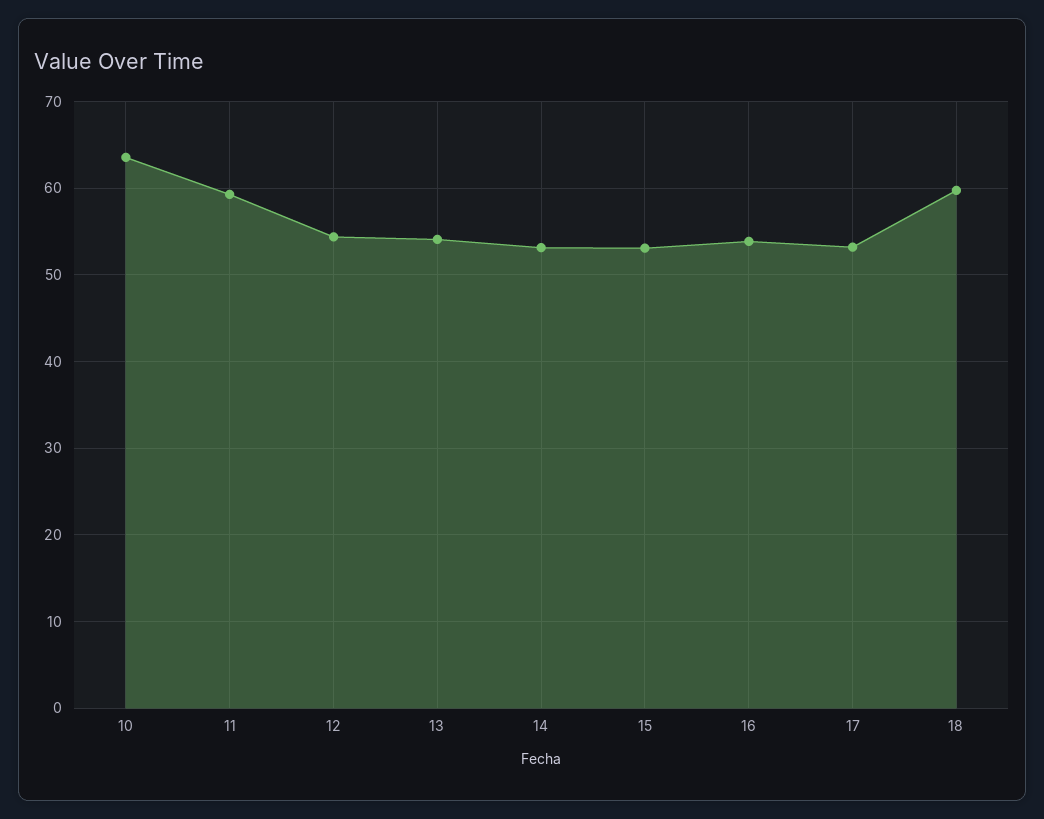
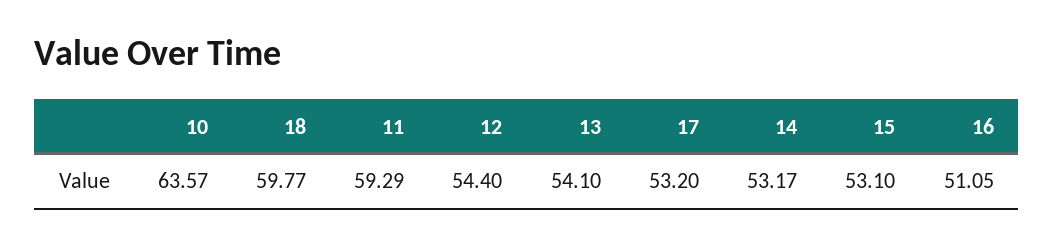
  {
    "10": 63.57,
    "11": 59.29,
    "12": 54.4,
    "13": 54.1,
    "14": 53.17,
    "15": 53.1,
-   "16": 54,
+   "16": 51.05,
    "17": 53.2,
    "18": 59.77
  }

